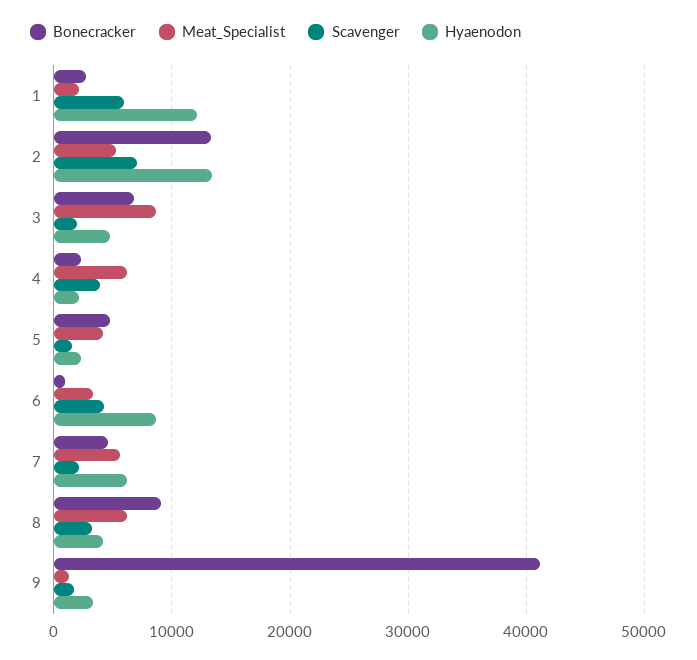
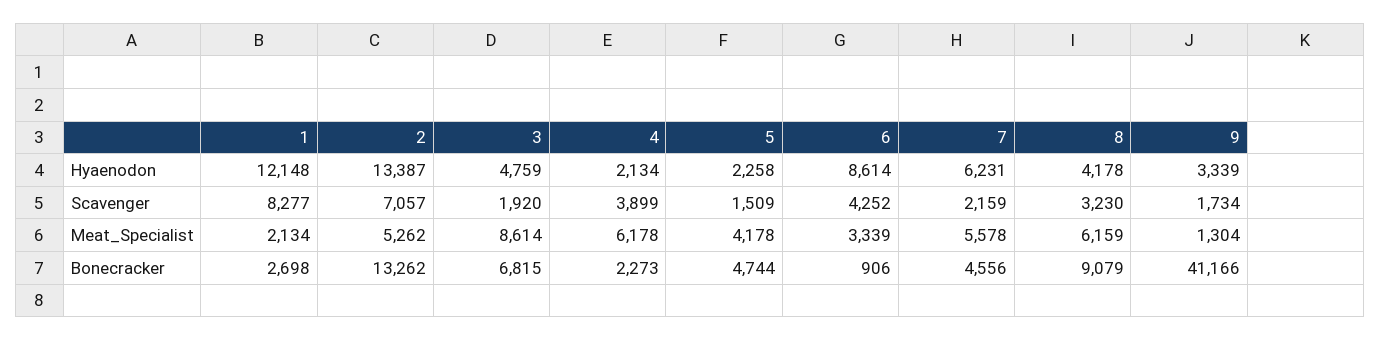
  {
    "Bonecracker": {
      "1": 2698,
      "2": 13262,
      "3": 6815,
      "4": 2273,
      "5": 4744,
      "6": 906,
      "7": 4556,
      "8": 9079,
      "9": 41166
    },
    "Meat_Specialist": {
      "1": 2134,
      "2": 5262,
      "3": 8614,
      "4": 6178,
      "5": 4178,
      "6": 3339,
      "7": 5578,
      "8": 6159,
      "9": 1304
    },
    "Scavenger": {
-     "1": 6000,
+     "1": 8277,
      "2": 7057,
      "3": 1920,
      "4": 3899,
      "5": 1509,
      "6": 4252,
      "7": 2159,
      "8": 3230,
      "9": 1734
    },
    "Hyaenodon": {
      "1": 12148,
      "2": 13387,
      "3": 4759,
      "4": 2134,
      "5": 2258,
      "6": 8614,
      "7": 6231,
      "8": 4178,
      "9": 3339
    }
  }

